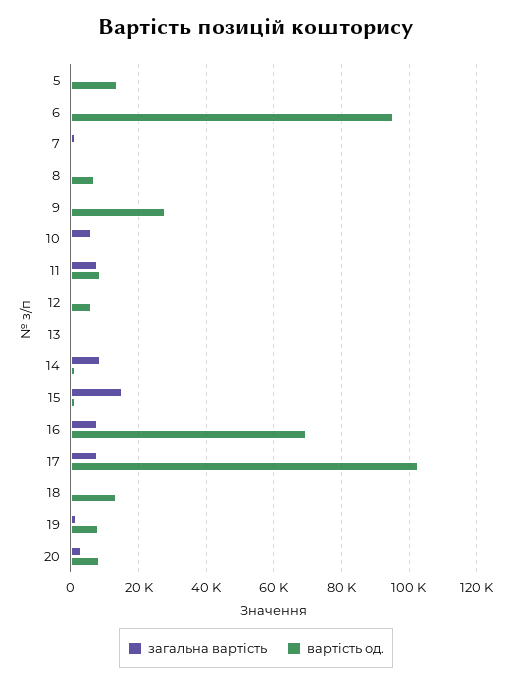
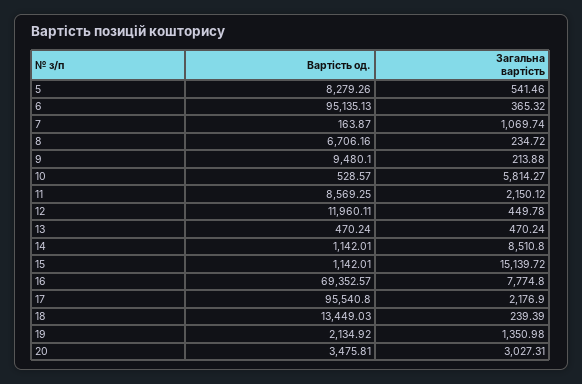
  {
    "загальна вартість": {
      "5": 541.46,
      "6": 365.32,
      "7": 1069.74,
      "8": 234.72,
      "9": 213.88,
      "10": 5814.27,
-     "11": 8000,
+     "11": 2150.12,
      "12": 449.78,
      "13": 470.24,
      "14": 8510.8,
      "15": 15139.72,
      "16": 7774.8,
-     "17": 8000,
+     "17": 2176.9,
      "18": 239.39,
      "19": 1350.98,
      "20": 3027.31
    },
    "вартість од.": {
-     "5": 14000,
+     "5": 8279.26,
      "6": 95135.13,
      "7": 163.87,
      "8": 6706.16,
-     "9": 28000,
+     "9": 9480.1,
      "10": 528.57,
      "11": 8569.25,
-     "12": 6000,
+     "12": 11960.11,
      "13": 470.24,
      "14": 1142.01,
      "15": 1142.01,
      "16": 69352.57,
-     "17": 102000,
+     "17": 95540.8,
      "18": 13449.03,
-     "19": 8000,
+     "19": 2134.92,
-     "20": 8000
+     "20": 3475.81
    }
  }

